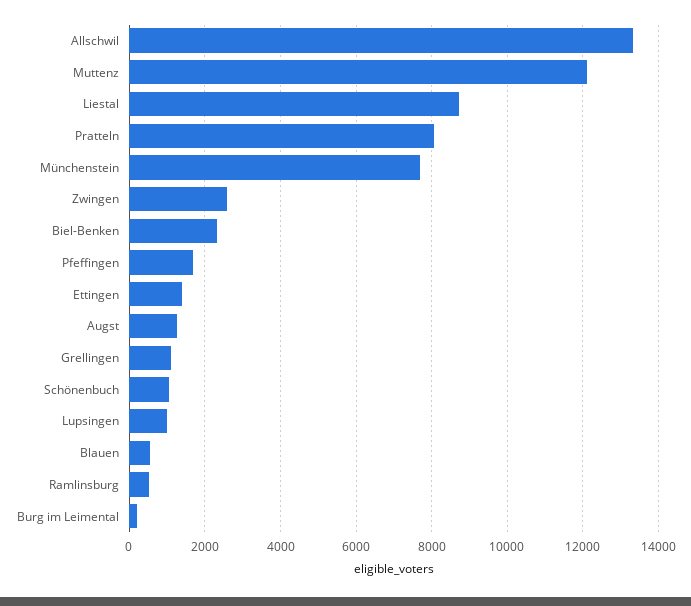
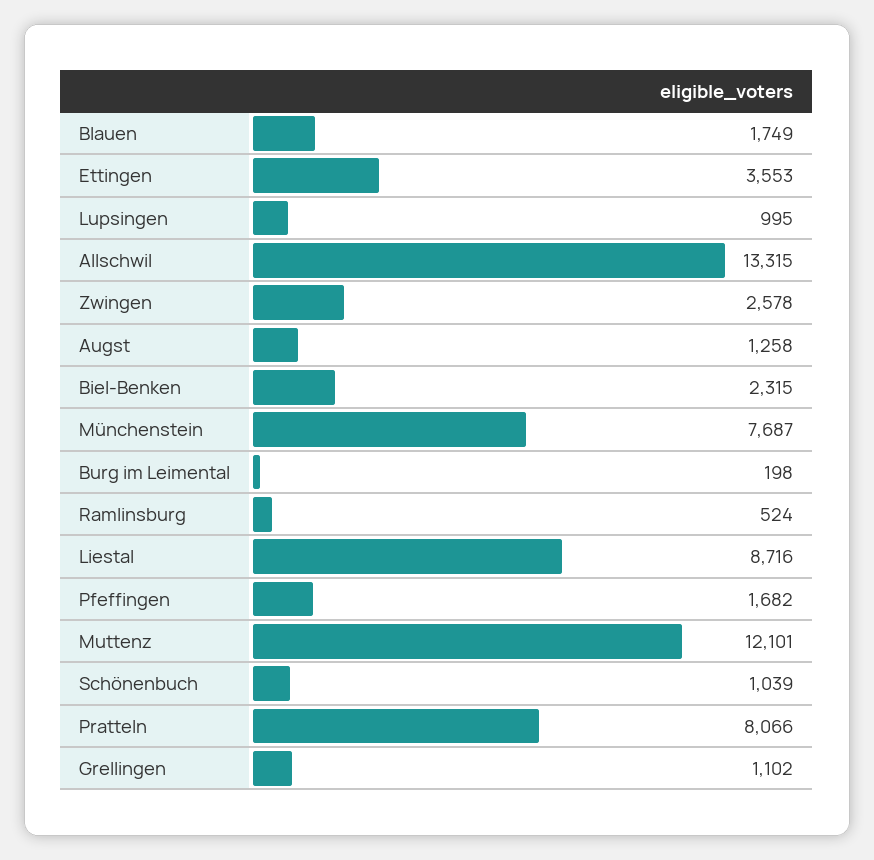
  {
    "Allschwil": 13315,
    "Muttenz": 12101,
    "Liestal": 8716,
    "Pratteln": 8066,
    "Münchenstein": 7687,
    "Zwingen": 2578,
    "Biel-Benken": 2315,
    "Pfeffingen": 1682,
-   "Ettingen": 1400,
+   "Ettingen": 3553,
    "Augst": 1258,
    "Grellingen": 1102,
    "Schönenbuch": 1039,
    "Lupsingen": 995,
-   "Blauen": 600,
+   "Blauen": 1749,
    "Ramlinsburg": 524,
    "Burg im Leimental": 198
  }

